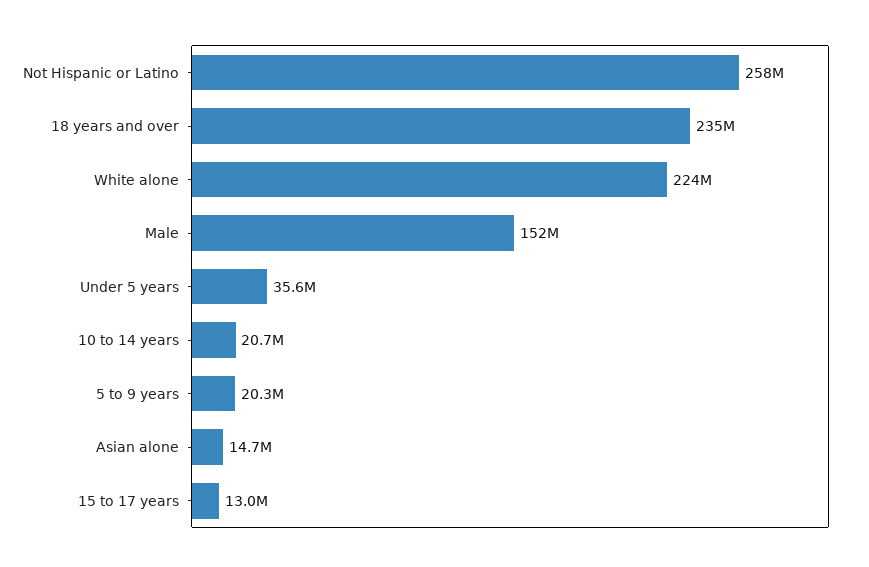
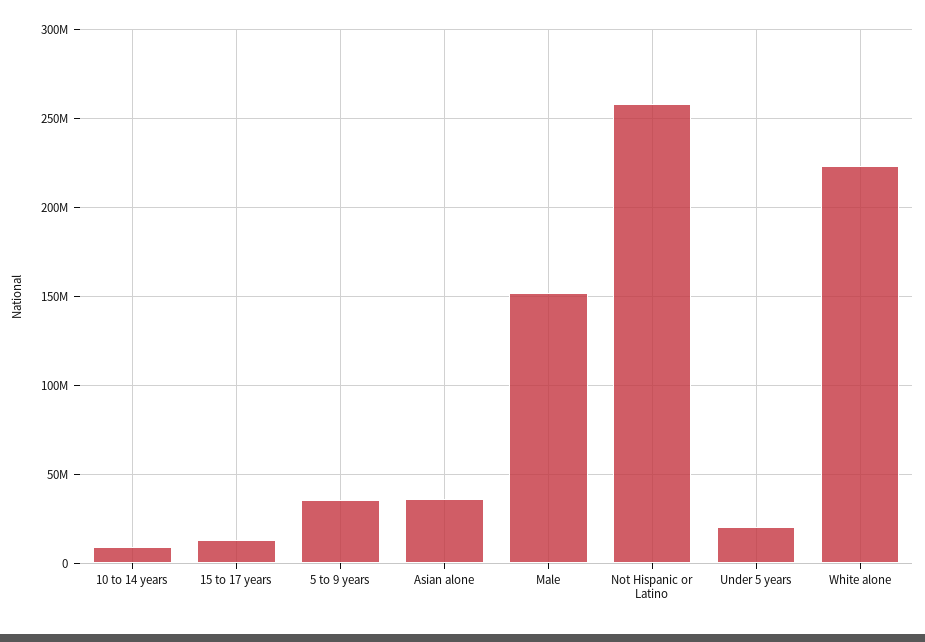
  {
    "Not Hispanic or Latino": 258000000,
-   "18 years and over": 235000000,
    "White alone": 224000000,
    "Male": 152000000,
-   "Under 5 years": 35600000,
+   "Under 5 years": 20000000,
-   "10 to 14 years": 20700000,
+   "10 to 14 years": 10000000,
-   "5 to 9 years": 20300000,
+   "5 to 9 years": 35000000,
-   "Asian alone": 14700000,
+   "Asian alone": 35000000,
    "15 to 17 years": 13000000
  }

